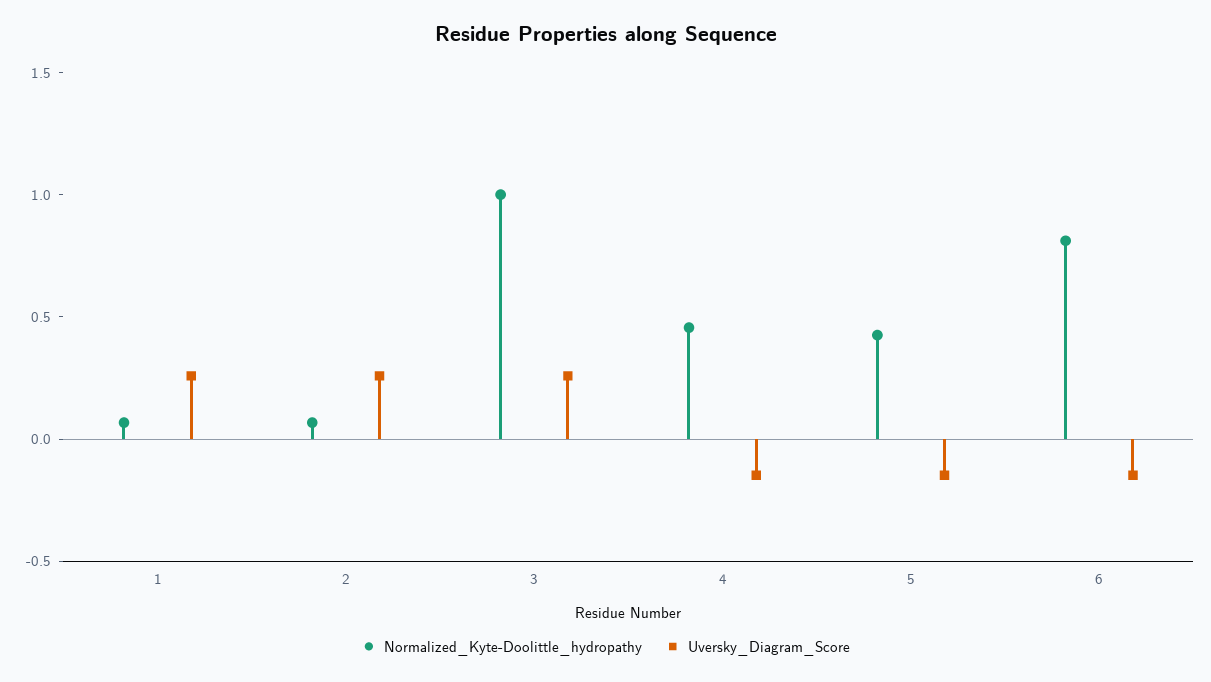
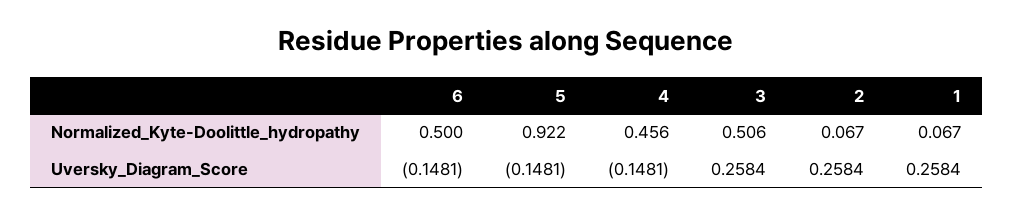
  {
    "Normalized_Kyte-Doolittle_hydropathy": {
      "1": 0.067,
      "2": 0.067,
-     "3": 1,
+     "3": 0.506,
      "4": 0.456,
-     "5": 0.4,
+     "5": 0.922,
-     "6": 0.8
+     "6": 0.5
    },
    "Uversky_Diagram_Score": {
      "1": 0.2584,
      "2": 0.2584,
      "3": 0.2584,
      "4": -0.1481,
      "5": -0.1481,
      "6": -0.1481
    }
  }

